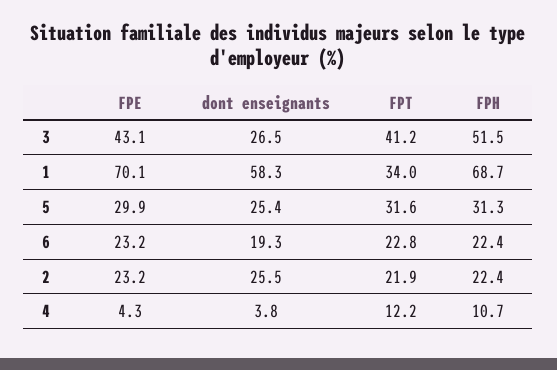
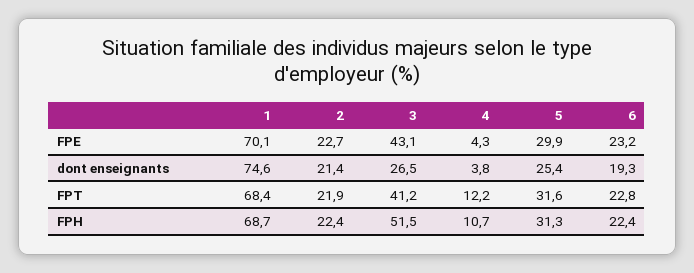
  {
    "FPE": {
      "3": 43.1,
      "1": 70.1,
      "5": 29.9,
      "6": 23.2,
-     "2": 23.2,
+     "2": 22.7,
      "4": 4.3
    },
    "dont enseignants": {
      "3": 26.5,
-     "1": 58.3,
+     "1": 74.6,
      "5": 25.4,
      "6": 19.3,
-     "2": 25.5,
+     "2": 21.4,
      "4": 3.8
    },
    "FPT": {
      "3": 41.2,
-     "1": 34,
+     "1": 68.4,
      "5": 31.6,
      "6": 22.8,
      "2": 21.9,
      "4": 12.2
    },
    "FPH": {
      "3": 51.5,
      "1": 68.7,
      "5": 31.3,
      "6": 22.4,
      "2": 22.4,
      "4": 10.7
    }
  }

